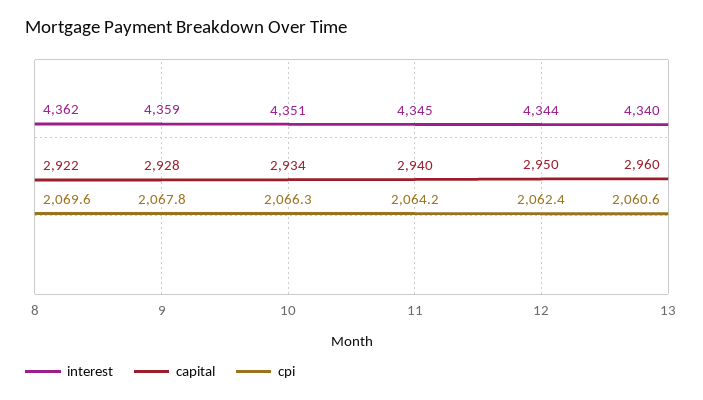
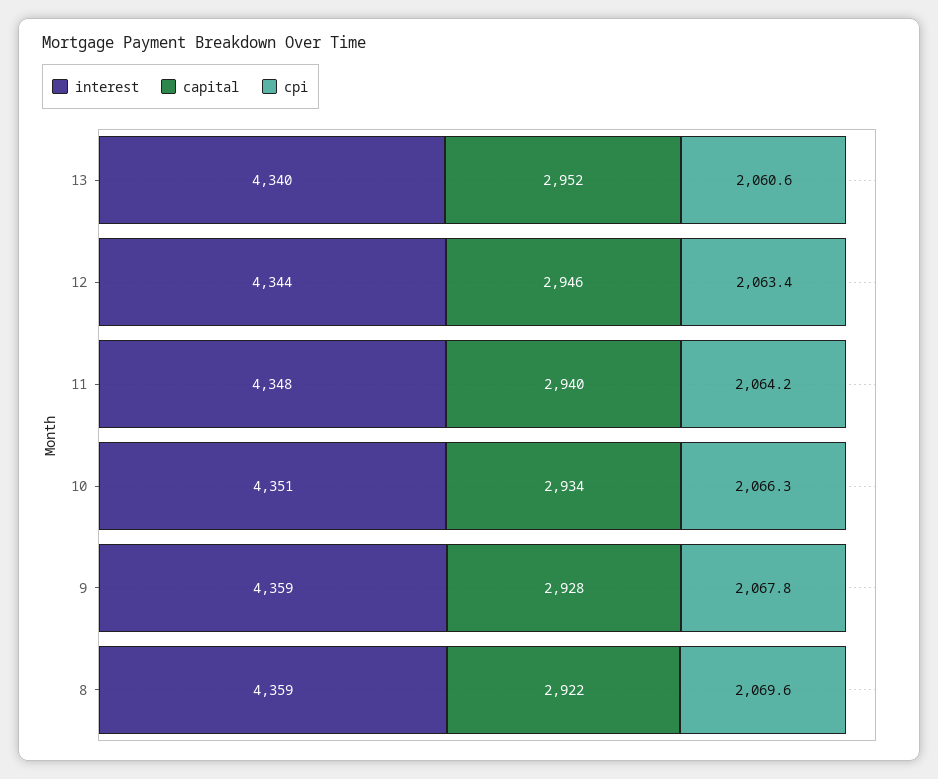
  {
    "interest": {
-     "8": 4362,
+     "8": 4359,
      "9": 4359,
      "10": 4351,
-     "11": 4345,
+     "11": 4348,
      "12": 4344,
      "13": 4340
    },
    "capital": {
      "8": 2922,
      "9": 2928,
      "10": 2934,
      "11": 2940,
-     "12": 2950,
+     "12": 2946,
-     "13": 2960
+     "13": 2952
    },
    "cpi": {
      "8": 2069.6,
      "9": 2067.8,
      "10": 2066.3,
      "11": 2064.2,
-     "12": 2062.4,
+     "12": 2063.4,
      "13": 2060.6
    }
  }

